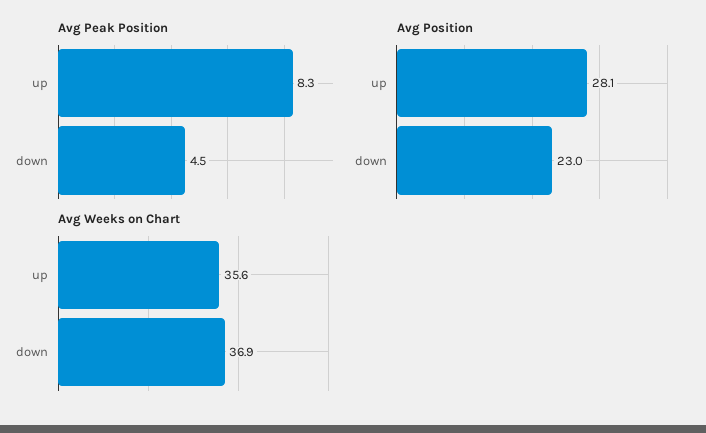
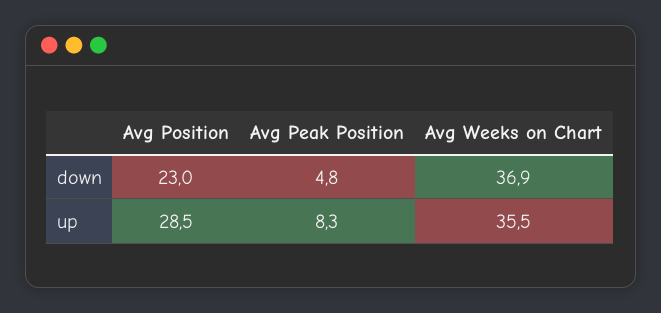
  {
    "Avg Peak Position": {
      "up": 8.3,
-     "down": 4.5
+     "down": 4.8
    },
    "Avg Position": {
-     "up": 28.1,
+     "up": 28.5,
      "down": 23
    },
    "Avg Weeks on Chart": {
-     "up": 35.6,
+     "up": 35.5,
      "down": 36.9
    }
  }

